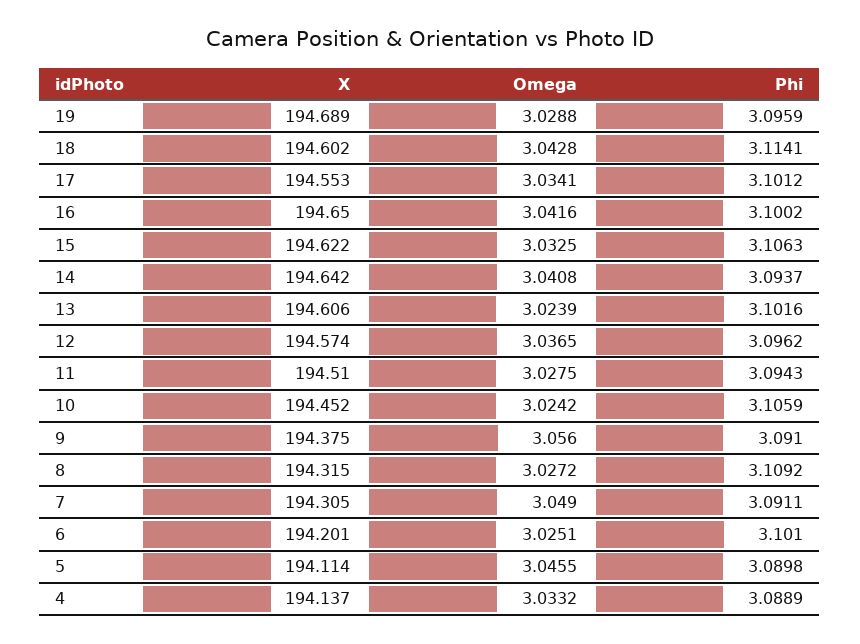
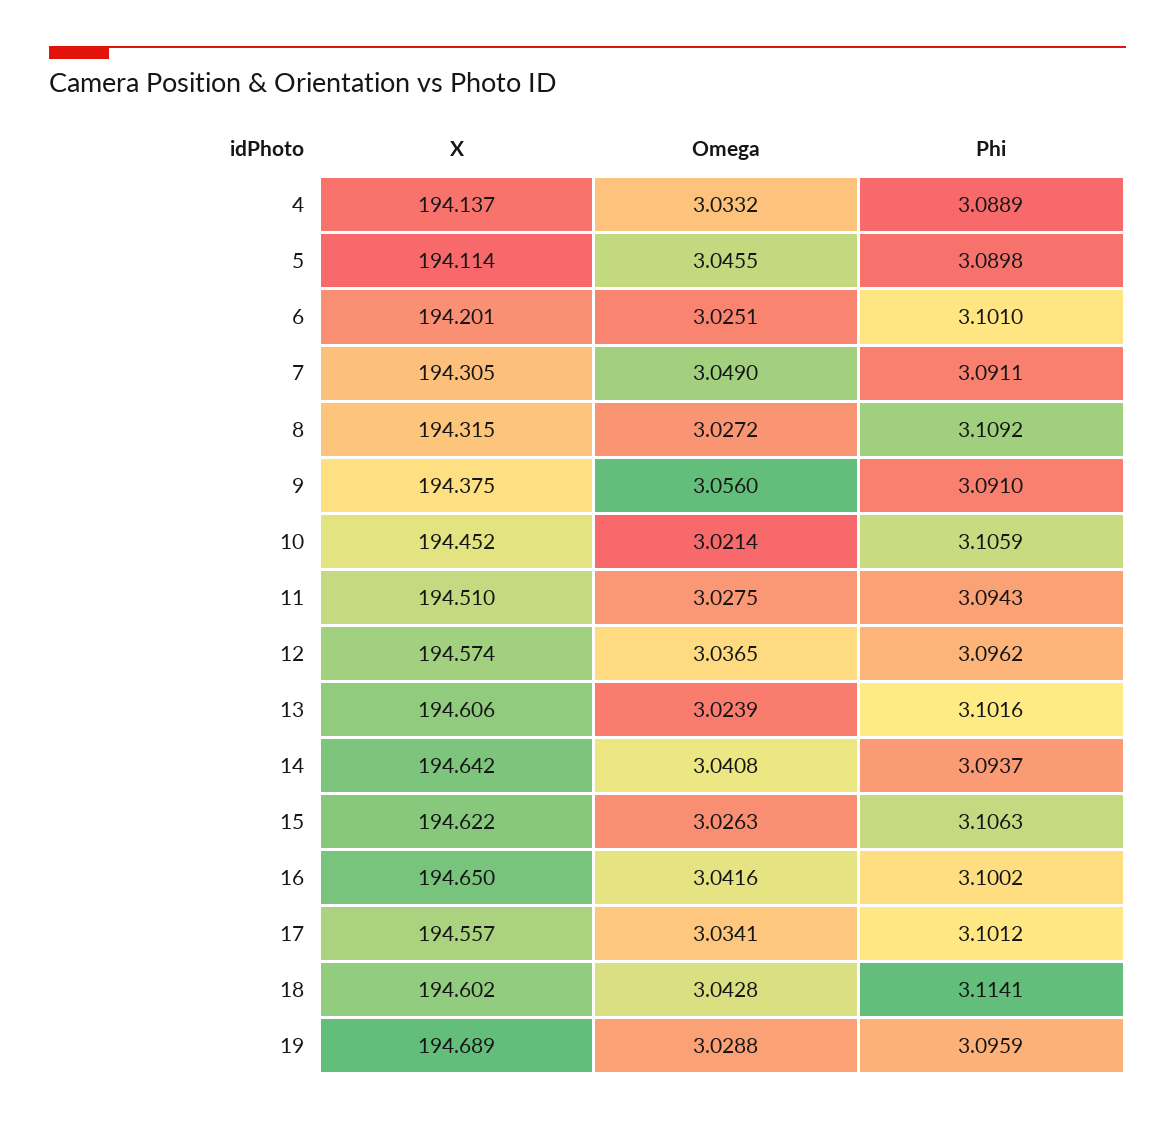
  {
    "X": {
      "19": 194.689,
      "18": 194.602,
-     "17": 194.553,
+     "17": 194.557,
      "16": 194.65,
      "15": 194.622,
      "14": 194.642,
      "13": 194.606,
      "12": 194.574,
      "11": 194.51,
      "10": 194.452,
      "9": 194.375,
      "8": 194.315,
      "7": 194.305,
      "6": 194.201,
      "5": 194.114,
      "4": 194.137
    },
    "Omega": {
      "19": 3.0288,
      "18": 3.0428,
      "17": 3.0341,
      "16": 3.0416,
-     "15": 3.0325,
+     "15": 3.0263,
      "14": 3.0408,
      "13": 3.0239,
      "12": 3.0365,
      "11": 3.0275,
-     "10": 3.0242,
+     "10": 3.0214,
      "9": 3.056,
      "8": 3.0272,
      "7": 3.049,
      "6": 3.0251,
      "5": 3.0455,
      "4": 3.0332
    },
    "Phi": {
      "19": 3.0959,
      "18": 3.1141,
      "17": 3.1012,
      "16": 3.1002,
      "15": 3.1063,
      "14": 3.0937,
      "13": 3.1016,
      "12": 3.0962,
      "11": 3.0943,
      "10": 3.1059,
      "9": 3.091,
      "8": 3.1092,
      "7": 3.0911,
      "6": 3.101,
      "5": 3.0898,
      "4": 3.0889
    }
  }

